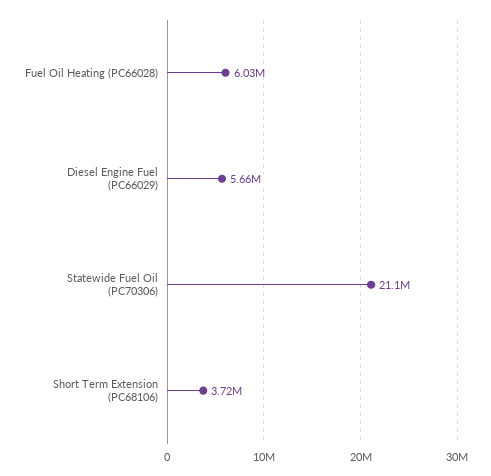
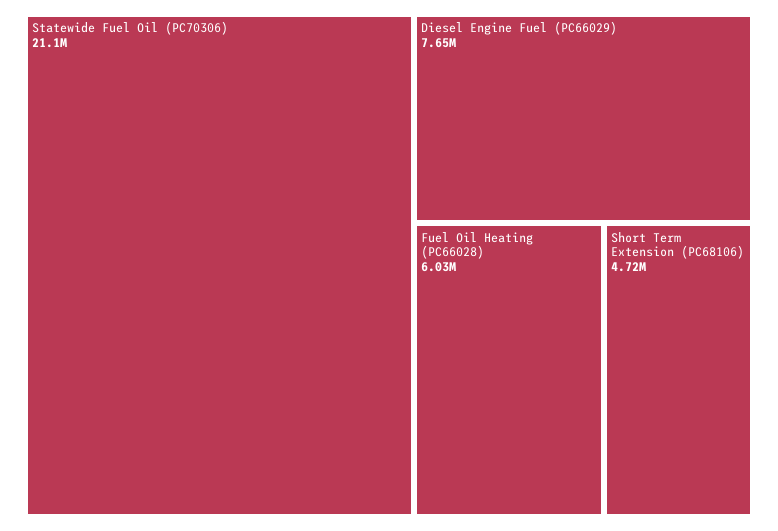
  {
    "Fuel Oil Heating (PC66028)": 6030000,
-   "Diesel Engine Fuel (PC66029)": 5660000,
+   "Diesel Engine Fuel (PC66029)": 7650000,
    "Statewide Fuel Oil (PC70306)": 21100000,
-   "Short Term Extension (PC68106)": 3720000
+   "Short Term Extension (PC68106)": 4720000
  }

